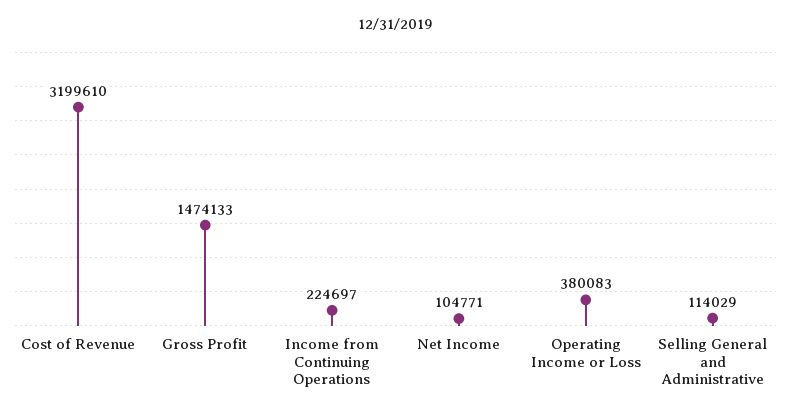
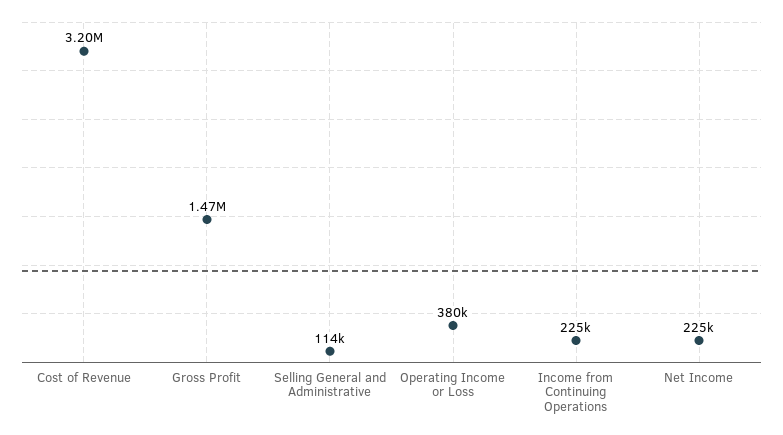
  {
    "Cost of Revenue": 3199610,
    "Gross Profit": 1474133,
    "Income from Continuing Operations": 224697,
-   "Net Income": 104771,
+   "Net Income": 225000,
    "Operating Income or Loss": 380083,
    "Selling General and Administrative": 114029
  }

